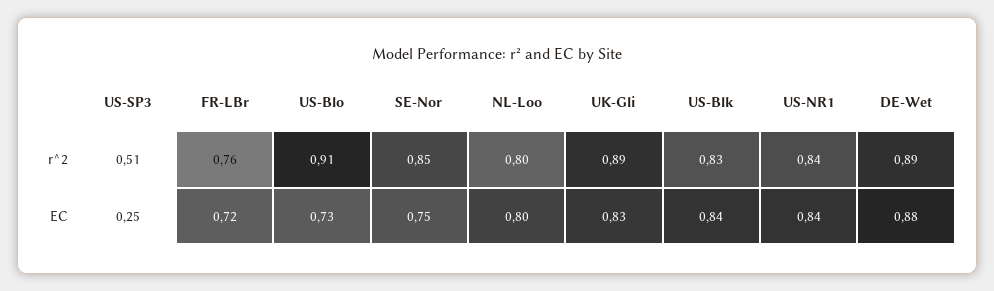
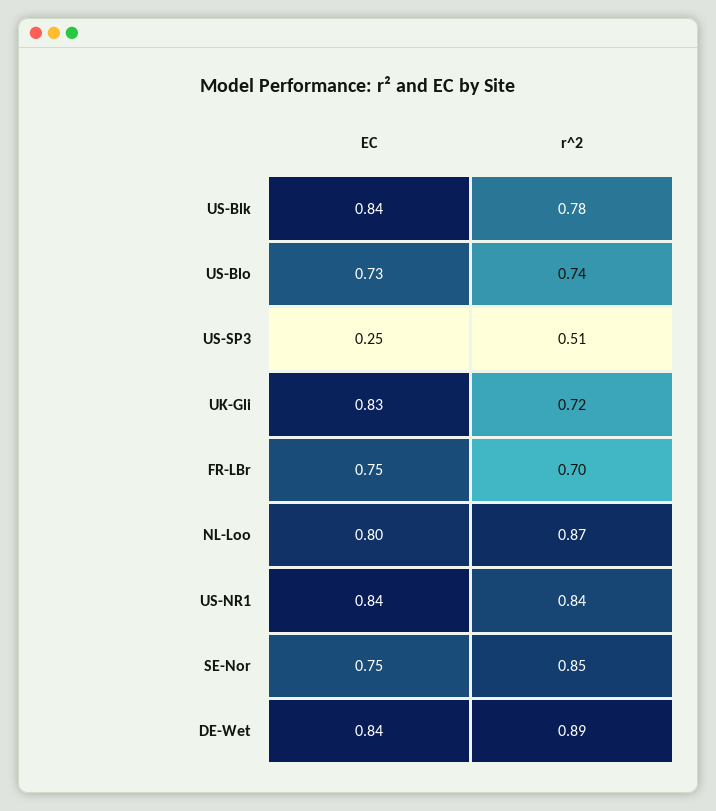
  {
    "US-SP3": {
      "r^2": 0.51,
      "EC": 0.25
    },
    "FR-LBr": {
-     "r^2": 0.76,
+     "r^2": 0.7,
-     "EC": 0.72
+     "EC": 0.75
    },
    "US-Blo": {
-     "r^2": 0.91,
+     "r^2": 0.74,
      "EC": 0.73
    },
    "SE-Nor": {
      "r^2": 0.85,
      "EC": 0.75
    },
    "NL-Loo": {
-     "r^2": 0.8,
+     "r^2": 0.87,
      "EC": 0.8
    },
    "UK-Gli": {
-     "r^2": 0.89,
+     "r^2": 0.72,
      "EC": 0.83
    },
    "US-Blk": {
-     "r^2": 0.83,
+     "r^2": 0.78,
      "EC": 0.84
    },
    "US-NR1": {
      "r^2": 0.84,
      "EC": 0.84
    },
    "DE-Wet": {
      "r^2": 0.89,
-     "EC": 0.88
+     "EC": 0.84
    }
  }

